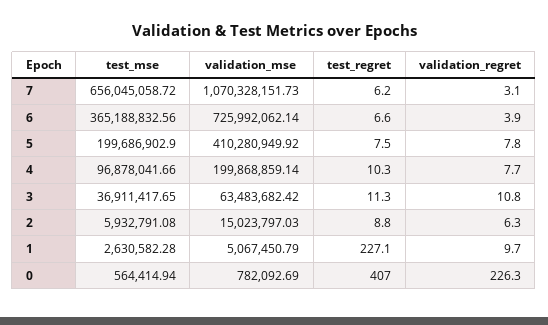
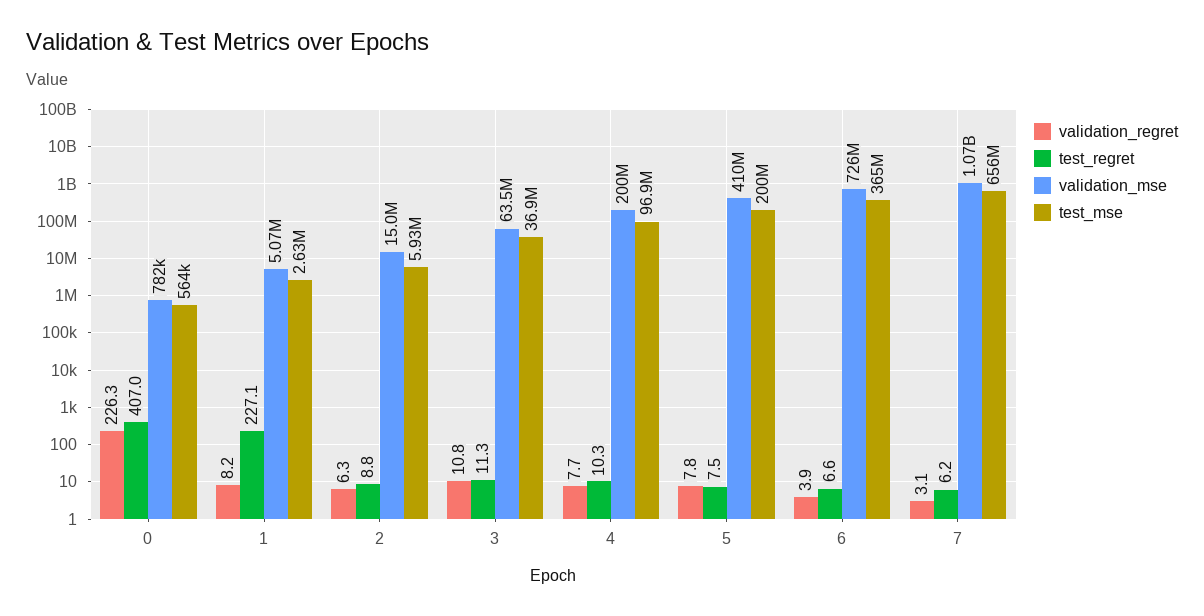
  {
    "test_mse": {
      "7": 656045058.72,
      "6": 365188832.56,
      "5": 199686902.9,
      "4": 96878041.66,
      "3": 36911417.65,
      "2": 5932791.08,
      "1": 2630582.28,
      "0": 564414.94
    },
    "validation_mse": {
      "7": 1070328151.73,
      "6": 725992062.14,
      "5": 410280949.92,
      "4": 199868859.14,
      "3": 63483682.42,
      "2": 15023797.03,
      "1": 5067450.79,
      "0": 782092.69
    },
    "test_regret": {
      "7": 6.2,
      "6": 6.6,
      "5": 7.5,
      "4": 10.3,
      "3": 11.3,
      "2": 8.8,
      "1": 227.1,
      "0": 407
    },
    "validation_regret": {
      "7": 3.1,
      "6": 3.9,
      "5": 7.8,
      "4": 7.7,
      "3": 10.8,
      "2": 6.3,
-     "1": 9.7,
+     "1": 8.2,
      "0": 226.3
    }
  }

